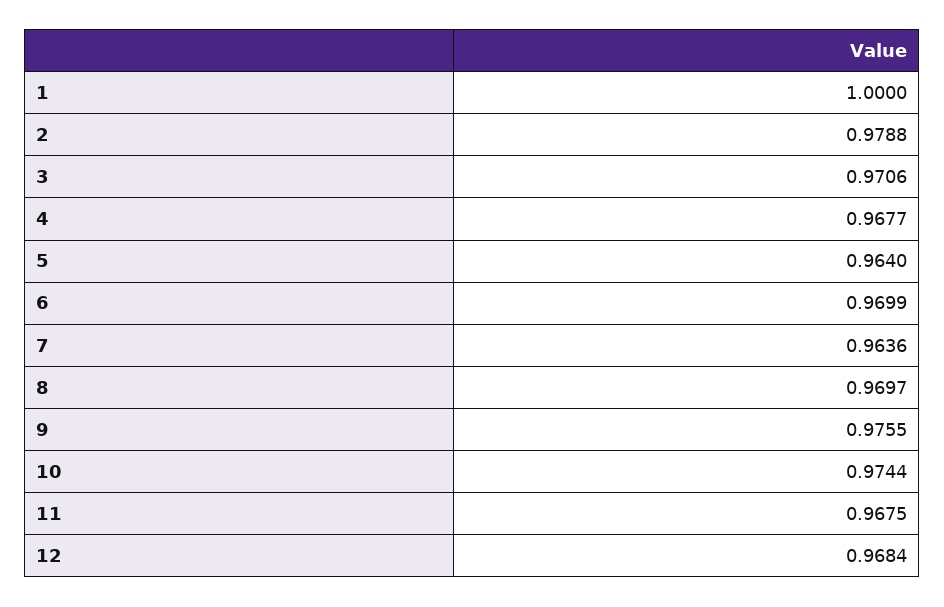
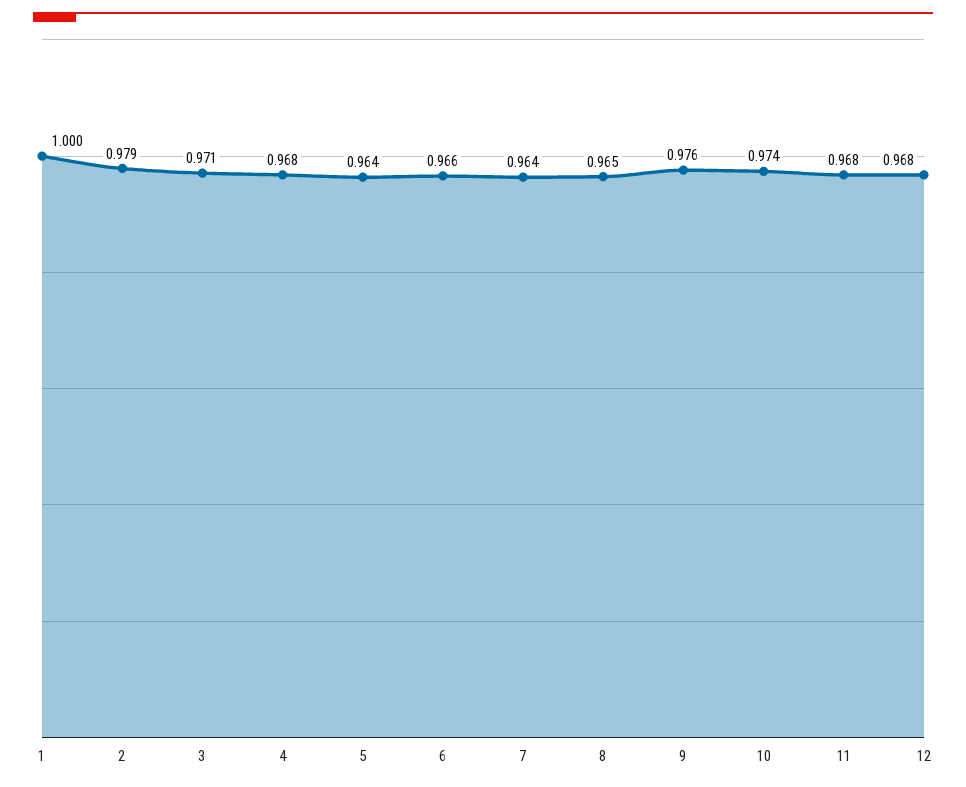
  {
    "1": 1,
    "2": 0.9788,
    "3": 0.9706,
    "4": 0.9677,
    "5": 0.964,
-   "6": 0.9699,
+   "6": 0.966,
    "7": 0.9636,
-   "8": 0.9697,
+   "8": 0.965,
    "9": 0.9755,
    "10": 0.9744,
    "11": 0.9675,
    "12": 0.9684
  }

